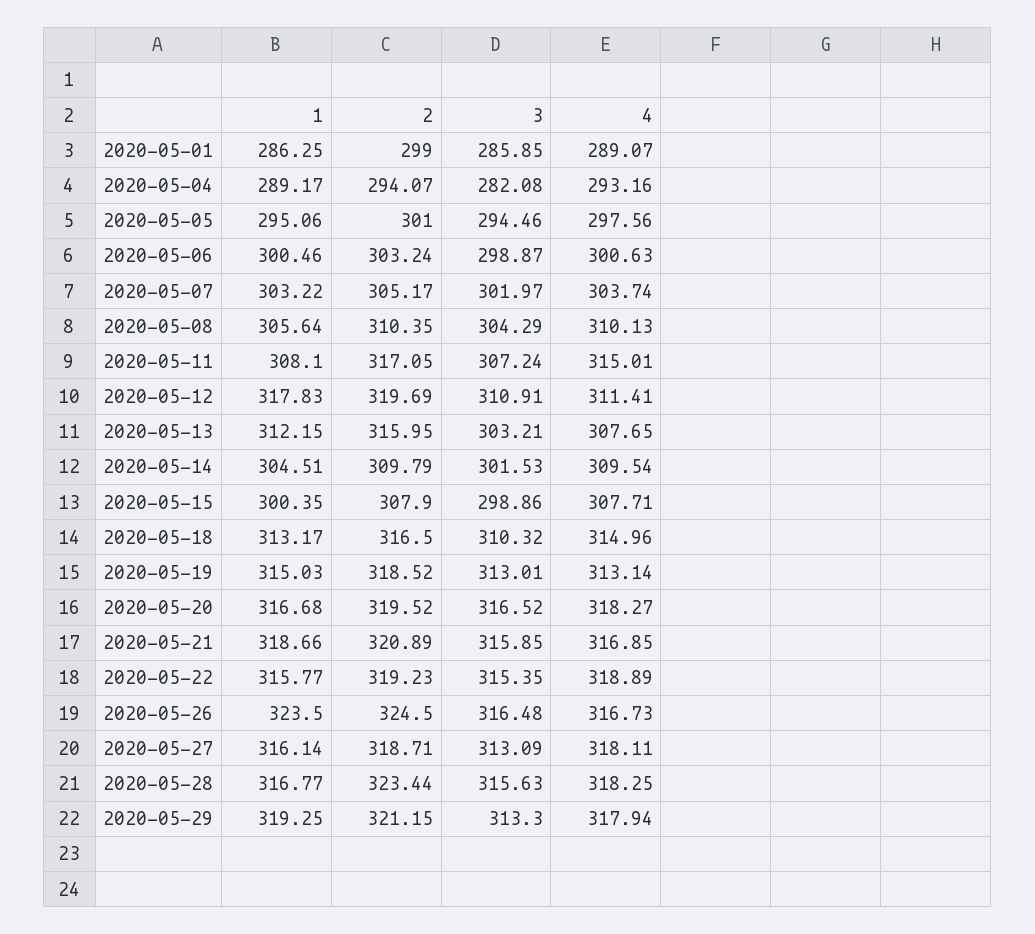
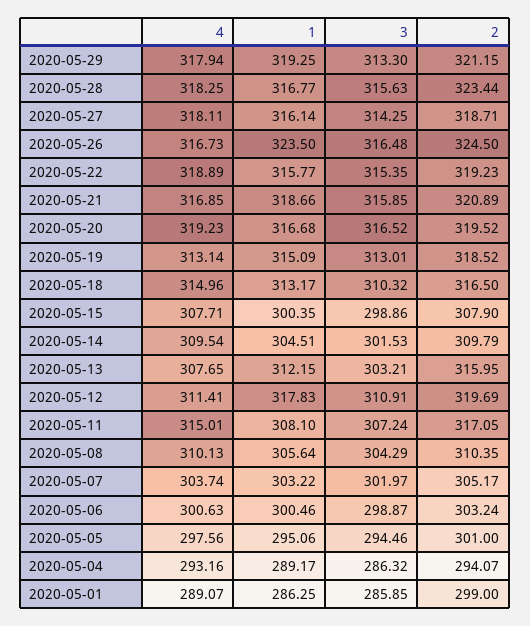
  {
    "1": {
      "2020-05-01": 286.25,
      "2020-05-04": 289.17,
      "2020-05-05": 295.06,
      "2020-05-06": 300.46,
      "2020-05-07": 303.22,
      "2020-05-08": 305.64,
      "2020-05-11": 308.1,
      "2020-05-12": 317.83,
      "2020-05-13": 312.15,
      "2020-05-14": 304.51,
      "2020-05-15": 300.35,
      "2020-05-18": 313.17,
-     "2020-05-19": 315.03,
+     "2020-05-19": 315.09,
      "2020-05-20": 316.68,
      "2020-05-21": 318.66,
      "2020-05-22": 315.77,
      "2020-05-26": 323.5,
      "2020-05-27": 316.14,
      "2020-05-28": 316.77,
      "2020-05-29": 319.25
    },
    "2": {
      "2020-05-01": 299,
      "2020-05-04": 294.07,
      "2020-05-05": 301,
      "2020-05-06": 303.24,
      "2020-05-07": 305.17,
      "2020-05-08": 310.35,
      "2020-05-11": 317.05,
      "2020-05-12": 319.69,
      "2020-05-13": 315.95,
      "2020-05-14": 309.79,
      "2020-05-15": 307.9,
      "2020-05-18": 316.5,
      "2020-05-19": 318.52,
      "2020-05-20": 319.52,
      "2020-05-21": 320.89,
      "2020-05-22": 319.23,
      "2020-05-26": 324.5,
      "2020-05-27": 318.71,
      "2020-05-28": 323.44,
      "2020-05-29": 321.15
    },
    "3": {
      "2020-05-01": 285.85,
-     "2020-05-04": 282.08,
+     "2020-05-04": 286.32,
      "2020-05-05": 294.46,
      "2020-05-06": 298.87,
      "2020-05-07": 301.97,
      "2020-05-08": 304.29,
      "2020-05-11": 307.24,
      "2020-05-12": 310.91,
      "2020-05-13": 303.21,
      "2020-05-14": 301.53,
      "2020-05-15": 298.86,
      "2020-05-18": 310.32,
      "2020-05-19": 313.01,
      "2020-05-20": 316.52,
      "2020-05-21": 315.85,
      "2020-05-22": 315.35,
      "2020-05-26": 316.48,
-     "2020-05-27": 313.09,
+     "2020-05-27": 314.25,
      "2020-05-28": 315.63,
      "2020-05-29": 313.3
    },
    "4": {
      "2020-05-01": 289.07,
      "2020-05-04": 293.16,
      "2020-05-05": 297.56,
      "2020-05-06": 300.63,
      "2020-05-07": 303.74,
      "2020-05-08": 310.13,
      "2020-05-11": 315.01,
      "2020-05-12": 311.41,
      "2020-05-13": 307.65,
      "2020-05-14": 309.54,
      "2020-05-15": 307.71,
      "2020-05-18": 314.96,
      "2020-05-19": 313.14,
-     "2020-05-20": 318.27,
+     "2020-05-20": 319.23,
      "2020-05-21": 316.85,
      "2020-05-22": 318.89,
      "2020-05-26": 316.73,
      "2020-05-27": 318.11,
      "2020-05-28": 318.25,
      "2020-05-29": 317.94
    }
  }

